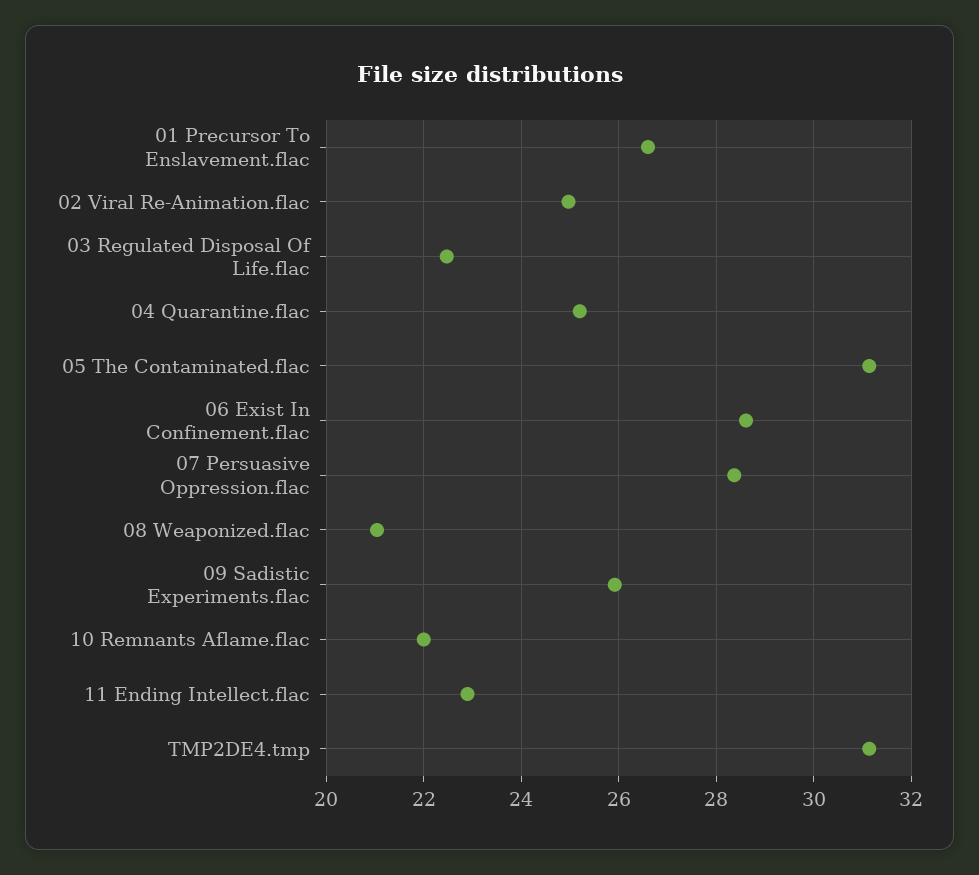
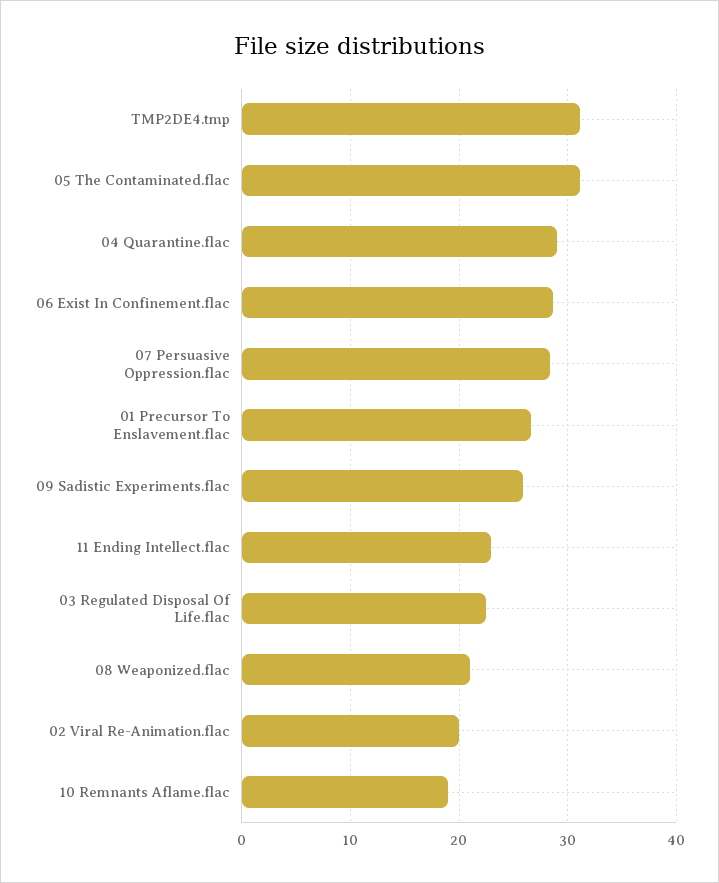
  {
    "01 Precursor To Enslavement.flac": 26.6,
-   "02 Viral Re-Animation.flac": 25,
+   "02 Viral Re-Animation.flac": 20,
    "03 Regulated Disposal Of Life.flac": 22.4,
-   "04 Quarantine.flac": 25.2,
+   "04 Quarantine.flac": 29,
    "05 The Contaminated.flac": 31.2,
    "06 Exist In Confinement.flac": 28.6,
    "07 Persuasive Oppression.flac": 28.4,
    "08 Weaponized.flac": 21,
    "09 Sadistic Experiments.flac": 26,
-   "10 Remnants Aflame.flac": 22,
+   "10 Remnants Aflame.flac": 19,
    "11 Ending Intellect.flac": 23,
    "TMP2DE4.tmp": 31.2
  }

